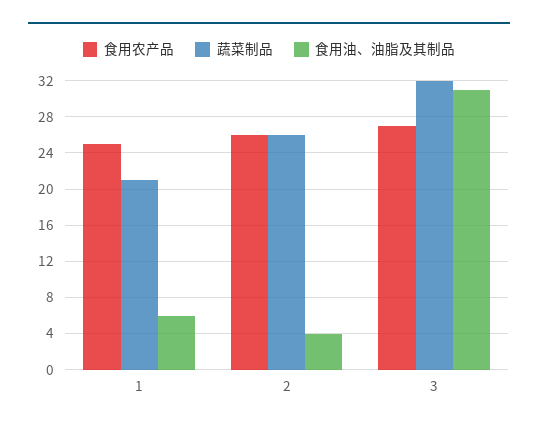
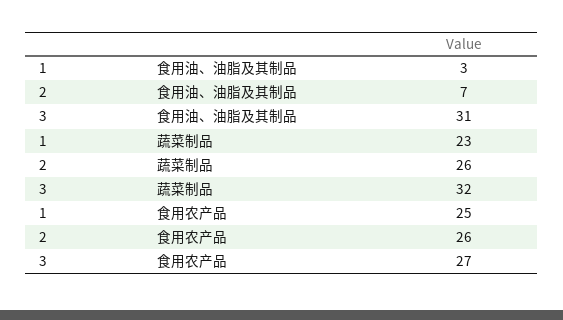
  {
    "食用农产品": {
      "1": 25,
      "2": 26,
      "3": 27
    },
    "蔬菜制品": {
-     "1": 21,
+     "1": 23,
      "2": 26,
      "3": 32
    },
    "食用油、油脂及其制品": {
-     "1": 6,
+     "1": 3,
-     "2": 4,
+     "2": 7,
      "3": 31
    }
  }

